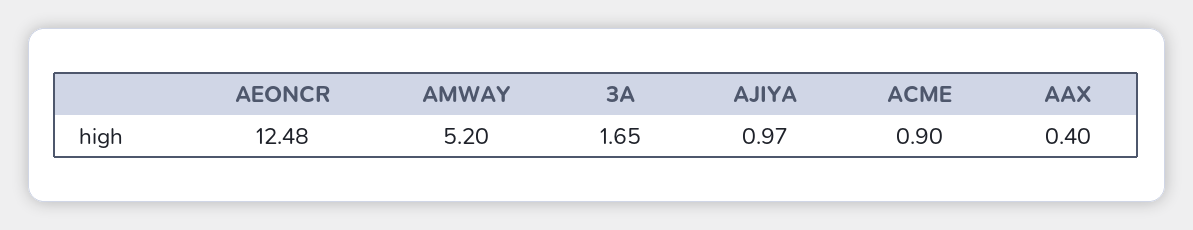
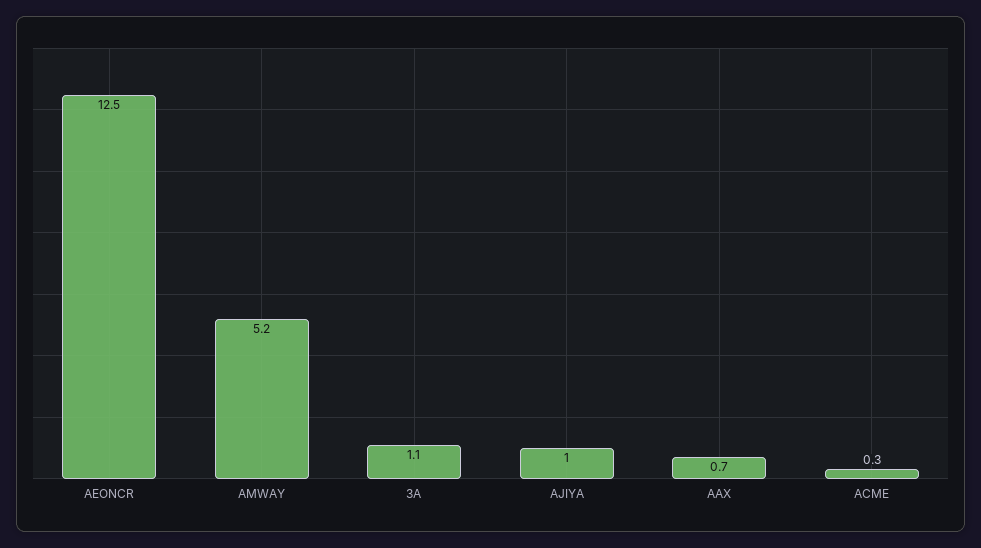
  {
    "AEONCR": 12.48,
    "AMWAY": 5.2,
-   "3A": 1.65,
+   "3A": 1.1,
    "AJIYA": 0.97,
-   "ACME": 0.9,
+   "ACME": 0.3,
-   "AAX": 0.4
+   "AAX": 0.7
  }

